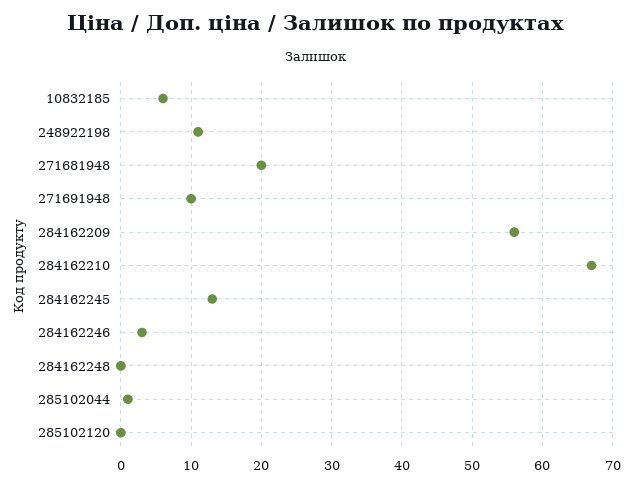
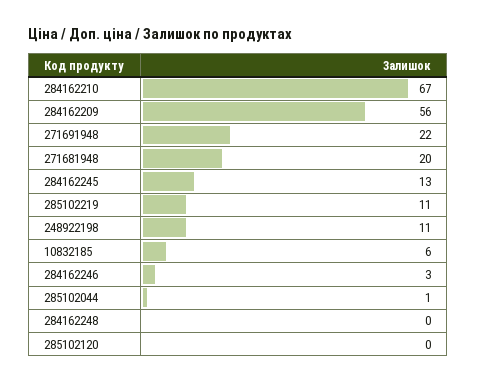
  {
    "10832185": 6,
    "248922198": 11,
    "271681948": 20,
-   "271691948": 10,
+   "271691948": 22,
    "284162209": 56,
    "284162210": 67,
    "284162245": 13,
    "284162246": 3,
    "284162248": 0,
    "285102044": 1,
-   "285102120": 0
+   "285102120": 0,
+   "285102219": 11
  }

